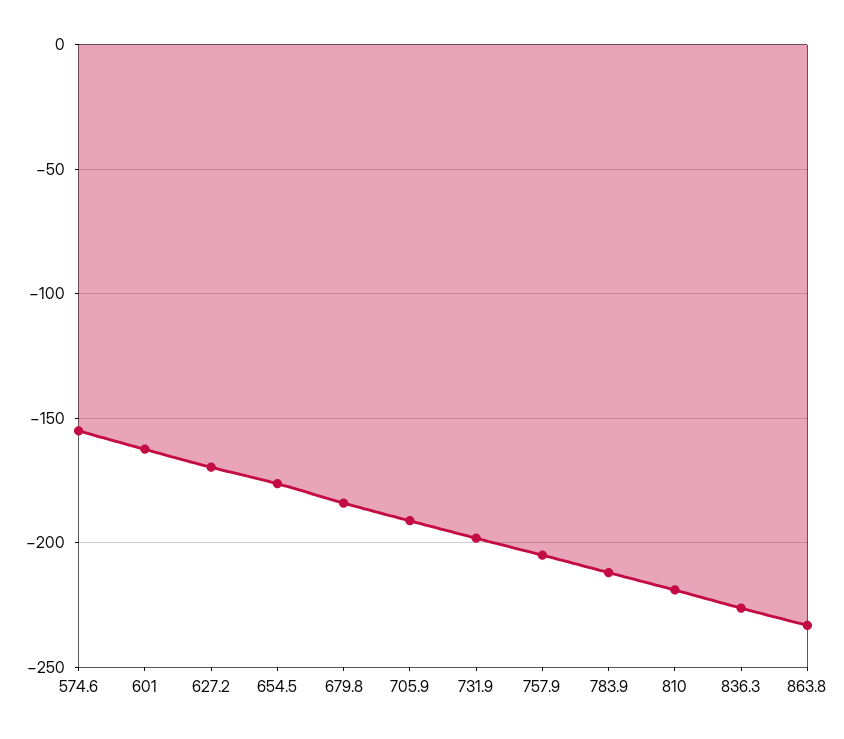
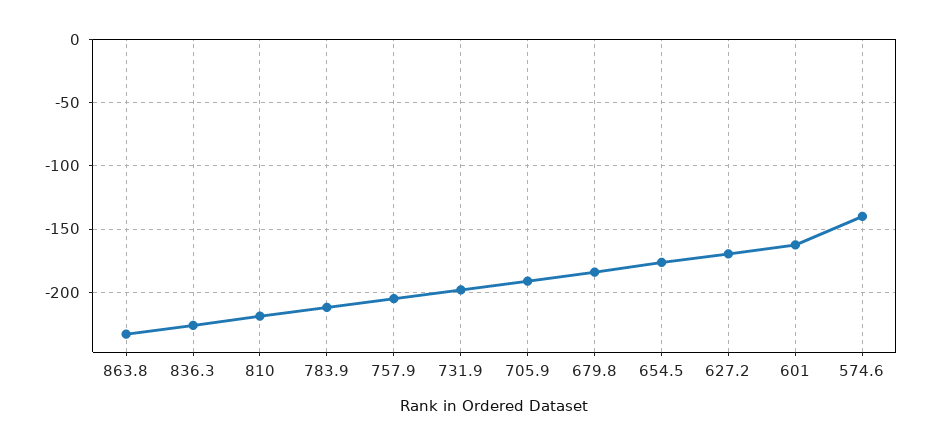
  {
-   "574.6": -155,
+   "574.6": -140,
    "601": -165,
    "627.2": -170,
    "654.5": -175,
    "679.8": -185,
    "705.9": -190,
    "731.9": -200,
    "757.9": -205,
    "783.9": -210,
    "810": -220,
    "836.3": -225,
    "863.8": -235
  }

